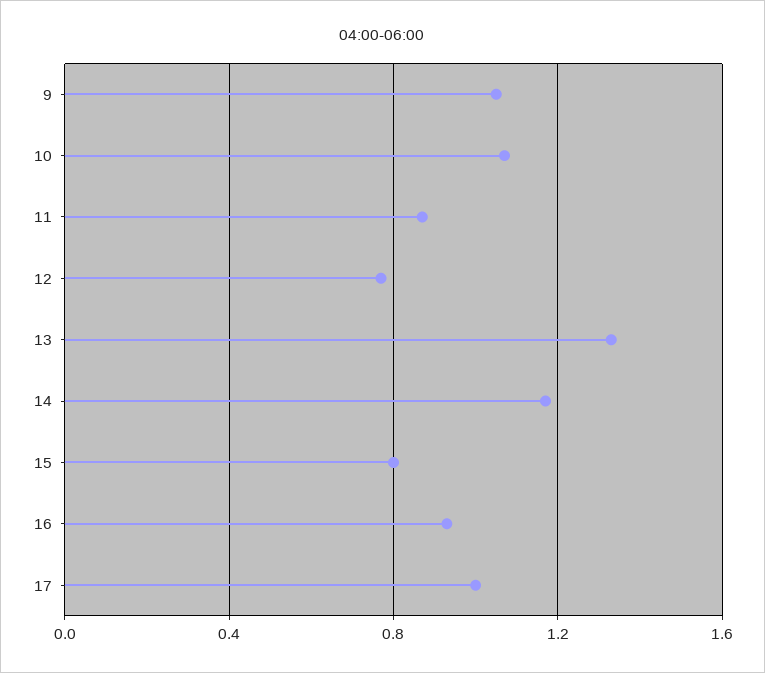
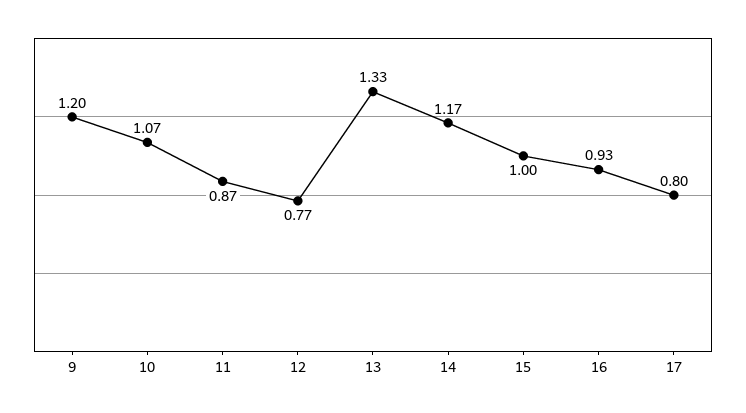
  {
-   "9": 1.05,
+   "9": 1.2,
    "10": 1.07,
    "11": 0.87,
    "12": 0.77,
    "13": 1.33,
    "14": 1.17,
-   "15": 0.8,
+   "15": 1,
    "16": 0.93,
-   "17": 1
+   "17": 0.8
  }

